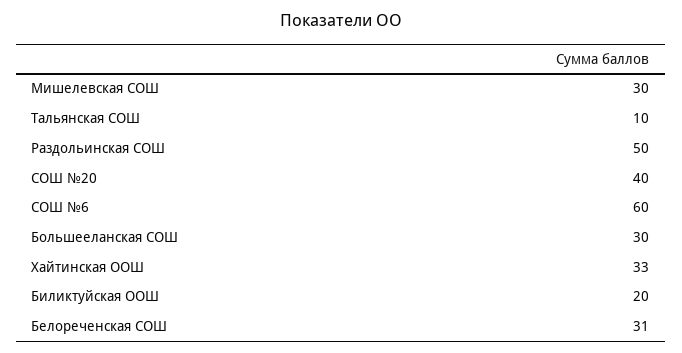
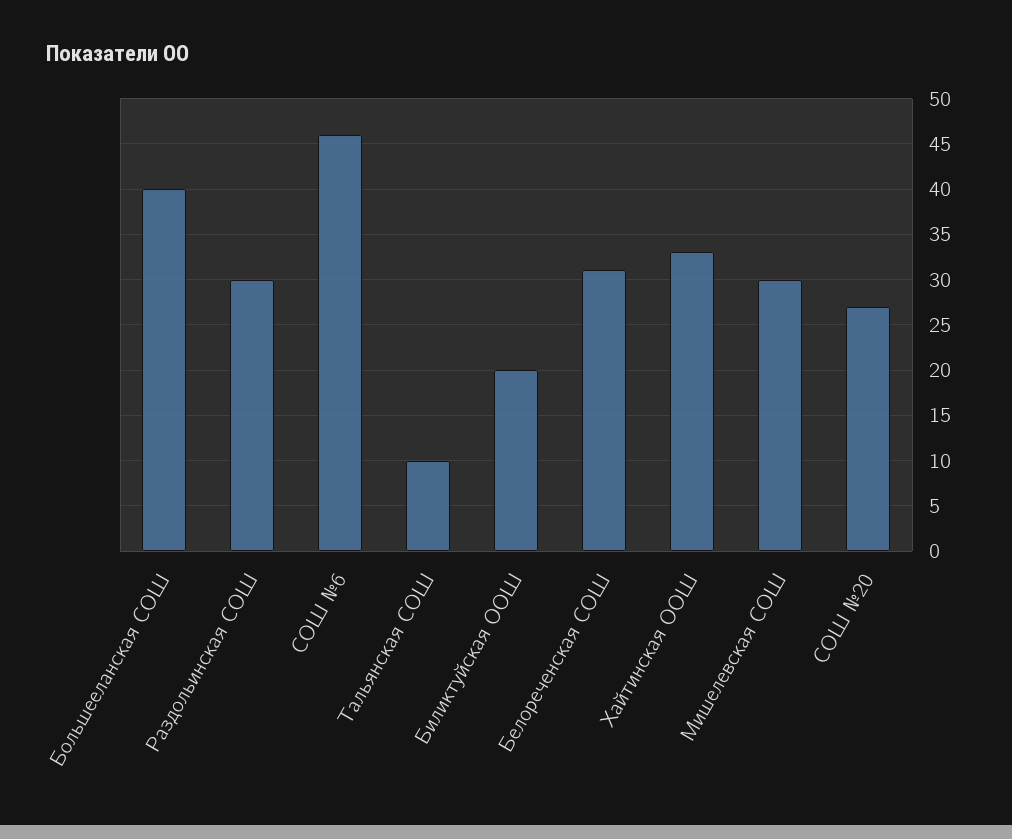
  {
    "Мишелевская СОШ": 30,
    "Тальянская СОШ": 10,
-   "Раздольинская СОШ": 50,
+   "Раздольинская СОШ": 30,
-   "СОШ №20": 40,
+   "СОШ №20": 27,
-   "СОШ №6": 60,
+   "СОШ №6": 46,
-   "Большееланская СОШ": 30,
+   "Большееланская СОШ": 40,
    "Хайтинская ООШ": 33,
    "Биликтуйская ООШ": 20,
    "Белореченская СОШ": 31
  }

